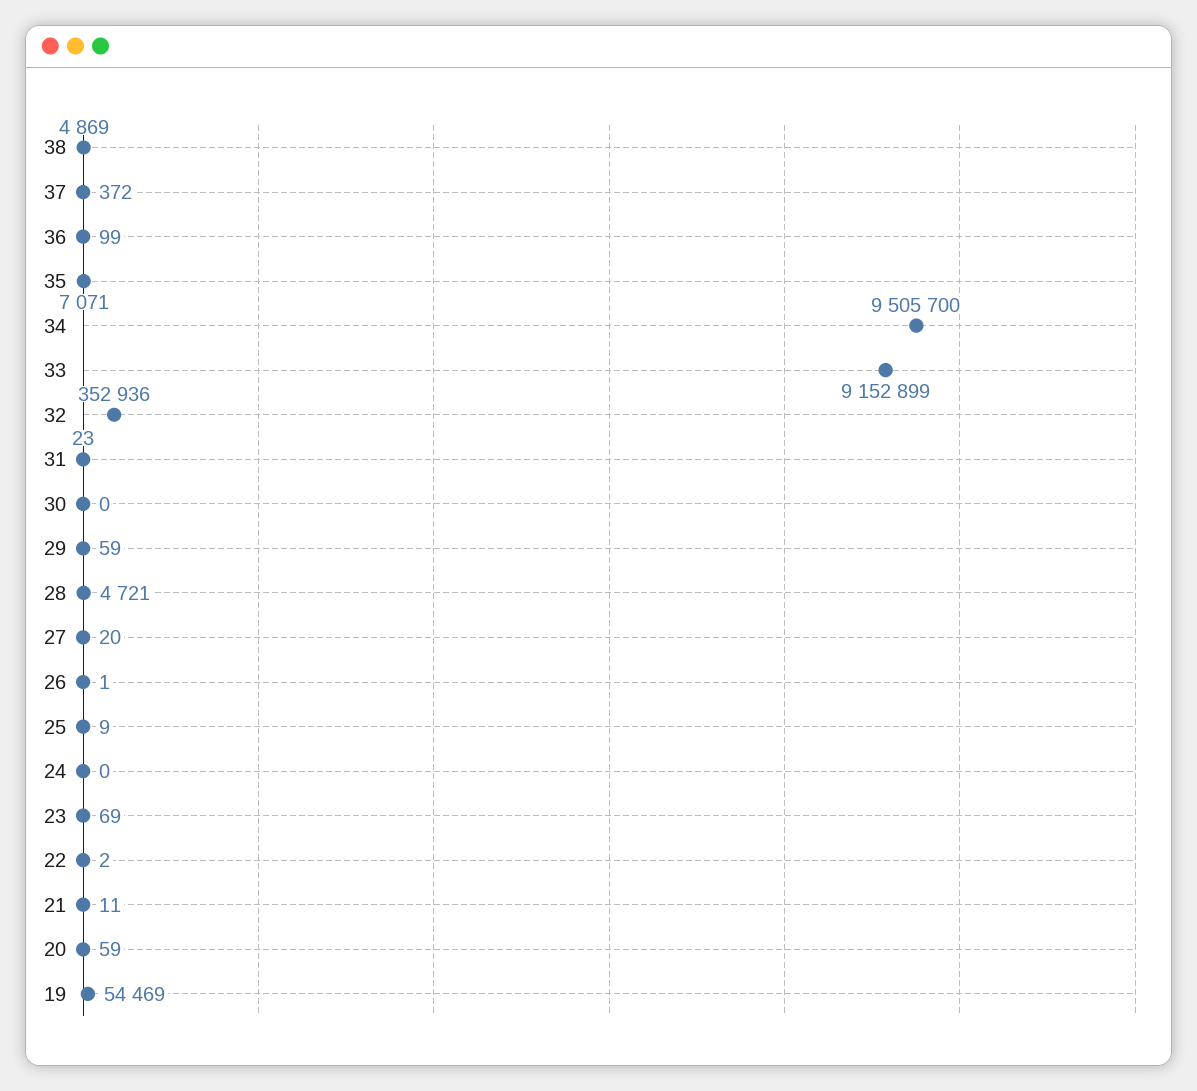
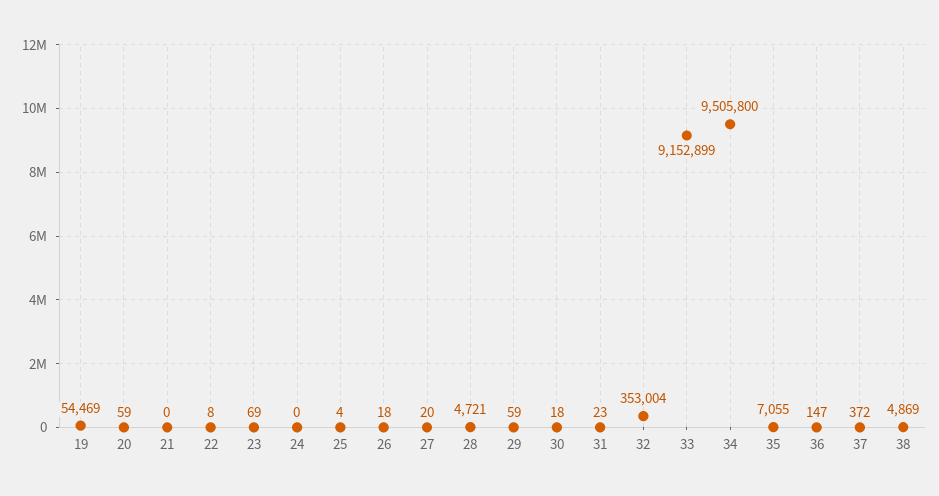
  {
    "38": 4869,
    "37": 372,
-   "36": 99,
+   "36": 147,
-   "35": 7071,
+   "35": 7055,
-   "34": 9505700,
+   "34": 9505800,
    "33": 9152899,
-   "32": 352936,
+   "32": 353004,
    "31": 23,
-   "30": 0,
+   "30": 18,
    "29": 59,
    "28": 4721,
    "27": 20,
-   "26": 1,
+   "26": 18,
-   "25": 9,
+   "25": 4,
    "24": 0,
    "23": 69,
-   "22": 2,
+   "22": 8,
-   "21": 11,
+   "21": 0,
    "20": 59,
    "19": 54469
  }

